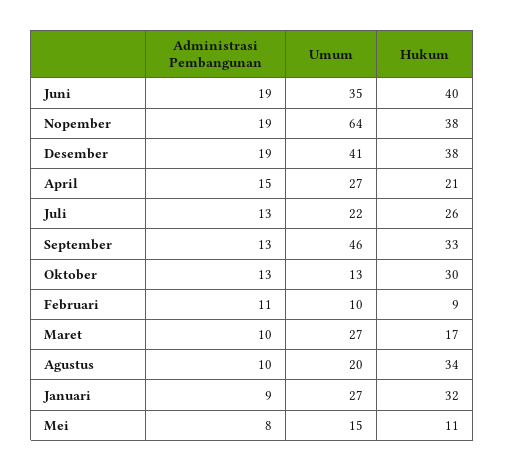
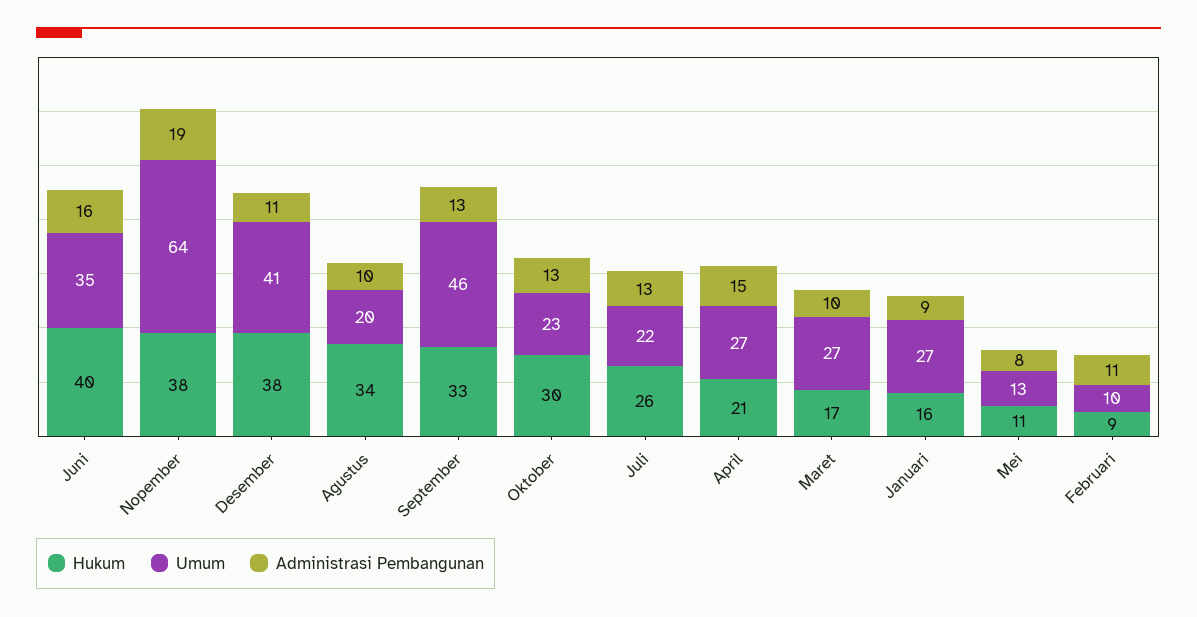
  {
    "Administrasi Pembangunan": {
-     "Juni": 19,
+     "Juni": 16,
      "Nopember": 19,
-     "Desember": 19,
+     "Desember": 11,
      "April": 15,
      "Juli": 13,
      "September": 13,
      "Oktober": 13,
      "Februari": 11,
      "Maret": 10,
      "Agustus": 10,
      "Januari": 9,
      "Mei": 8
    },
    "Umum": {
      "Juni": 35,
      "Nopember": 64,
      "Desember": 41,
      "April": 27,
      "Juli": 22,
      "September": 46,
-     "Oktober": 13,
+     "Oktober": 23,
      "Februari": 10,
      "Maret": 27,
      "Agustus": 20,
      "Januari": 27,
-     "Mei": 15
+     "Mei": 13
    },
    "Hukum": {
      "Juni": 40,
      "Nopember": 38,
      "Desember": 38,
      "April": 21,
      "Juli": 26,
      "September": 33,
      "Oktober": 30,
      "Februari": 9,
      "Maret": 17,
      "Agustus": 34,
-     "Januari": 32,
+     "Januari": 16,
      "Mei": 11
    }
  }

